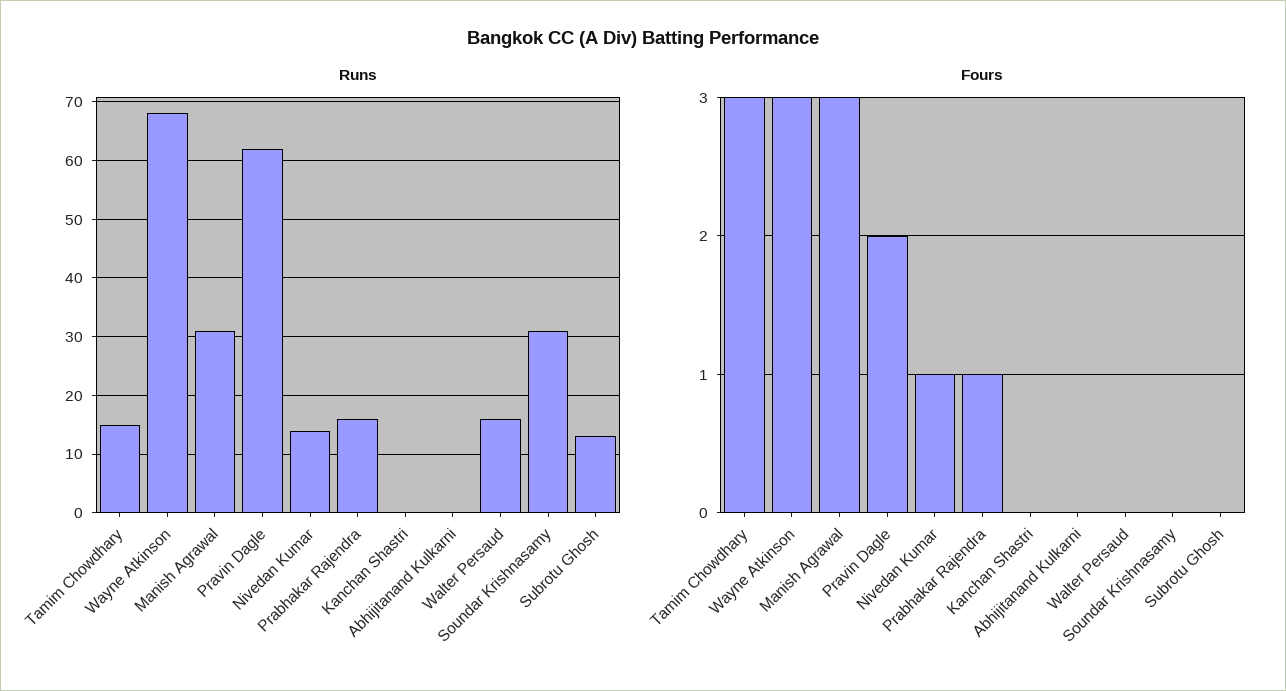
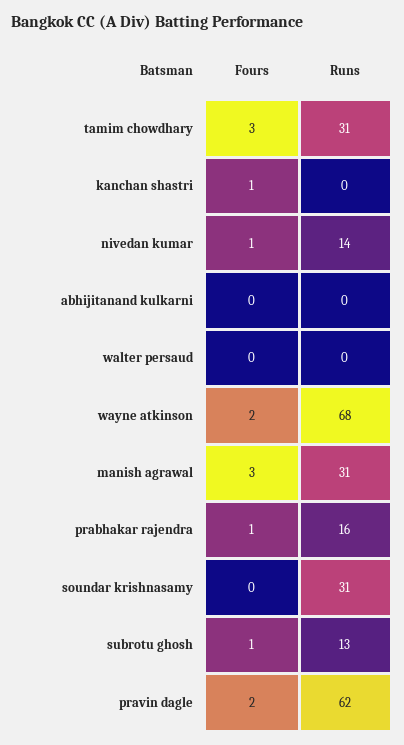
  {
    "Runs": {
-     "Tamim Chowdhary": 15,
+     "Tamim Chowdhary": 31,
      "Wayne Atkinson": 68,
      "Manish Agrawal": 31,
      "Pravin Dagle": 62,
      "Nivedan Kumar": 14,
      "Prabhakar Rajendra": 16,
      "Kanchan Shastri": 0,
      "Abhijitanand Kulkarni": 0,
-     "Walter Persaud": 15,
+     "Walter Persaud": 0,
      "Soundar Krishnasamy": 31,
      "Subrotu Ghosh": 13
    },
    "Fours": {
      "Tamim Chowdhary": 3,
-     "Wayne Atkinson": 3,
+     "Wayne Atkinson": 2,
      "Manish Agrawal": 3,
      "Pravin Dagle": 2,
      "Nivedan Kumar": 1,
      "Prabhakar Rajendra": 1,
-     "Kanchan Shastri": 0,
+     "Kanchan Shastri": 1,
      "Abhijitanand Kulkarni": 0,
      "Walter Persaud": 0,
      "Soundar Krishnasamy": 0,
-     "Subrotu Ghosh": 0
+     "Subrotu Ghosh": 1
    }
  }

